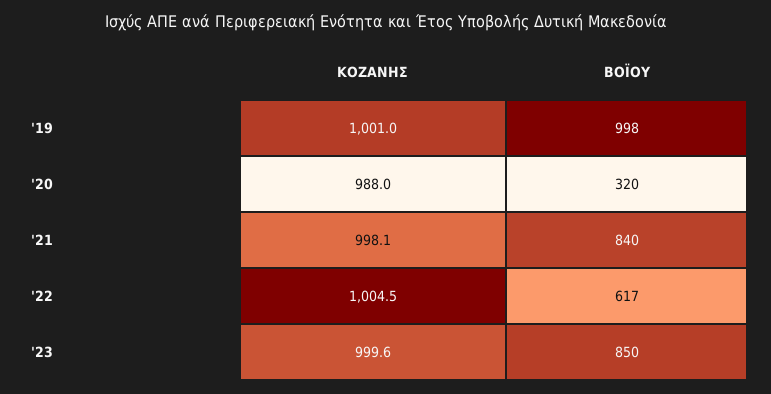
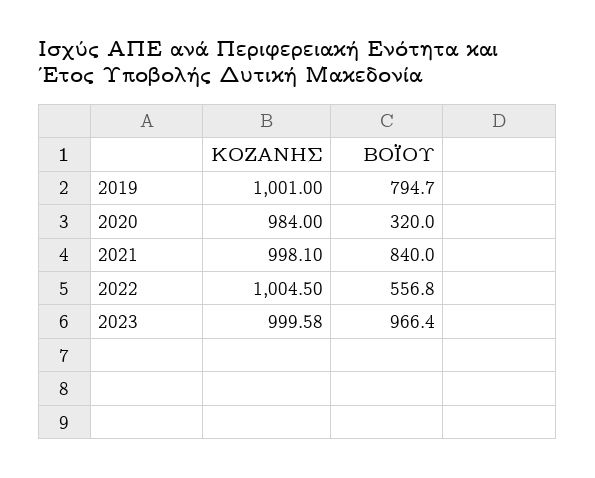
  {
    "ΚΟΖΑΝΗΣ": {
      "'19": 1001,
-     "'20": 988,
+     "'20": 984,
      "'21": 998.1,
      "'22": 1004.5,
      "'23": 999.58
    },
    "ΒΟΪΟΥ": {
-     "'19": 998,
+     "'19": 794.7,
      "'20": 320,
      "'21": 840,
-     "'22": 617,
+     "'22": 556.8,
-     "'23": 850
+     "'23": 966.4
    }
  }

